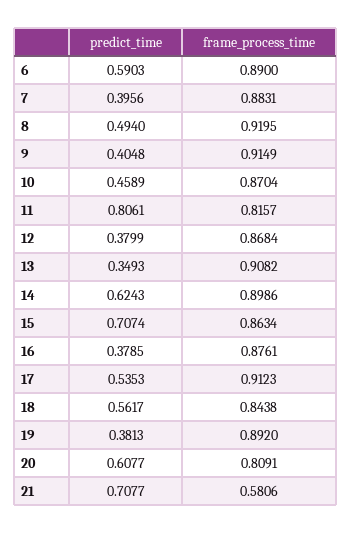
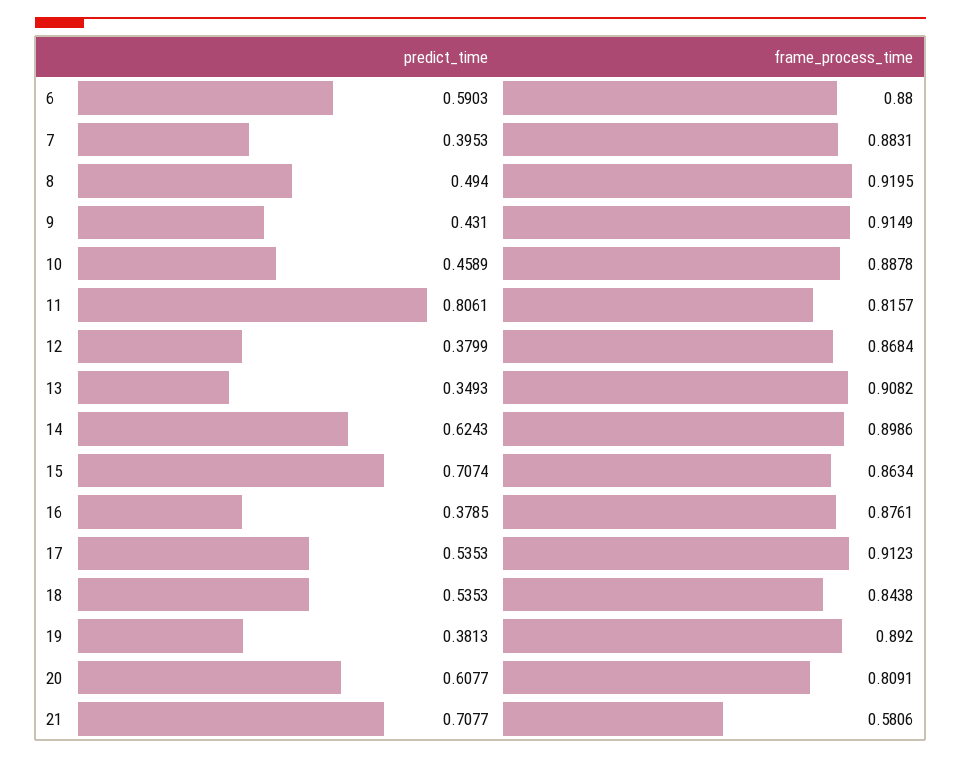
  {
    "predict_time": {
      "6": 0.5903,
-     "7": 0.3956,
+     "7": 0.3953,
      "8": 0.494,
-     "9": 0.4048,
+     "9": 0.431,
      "10": 0.4589,
      "11": 0.8061,
      "12": 0.3799,
      "13": 0.3493,
      "14": 0.6243,
      "15": 0.7074,
      "16": 0.3785,
      "17": 0.5353,
-     "18": 0.5617,
+     "18": 0.5353,
      "19": 0.3813,
      "20": 0.6077,
      "21": 0.7077
    },
    "frame_process_time": {
-     "6": 0.89,
+     "6": 0.88,
      "7": 0.8831,
      "8": 0.9195,
      "9": 0.9149,
-     "10": 0.8704,
+     "10": 0.8878,
      "11": 0.8157,
      "12": 0.8684,
      "13": 0.9082,
      "14": 0.8986,
      "15": 0.8634,
      "16": 0.8761,
      "17": 0.9123,
      "18": 0.8438,
      "19": 0.892,
      "20": 0.8091,
      "21": 0.5806
    }
  }

